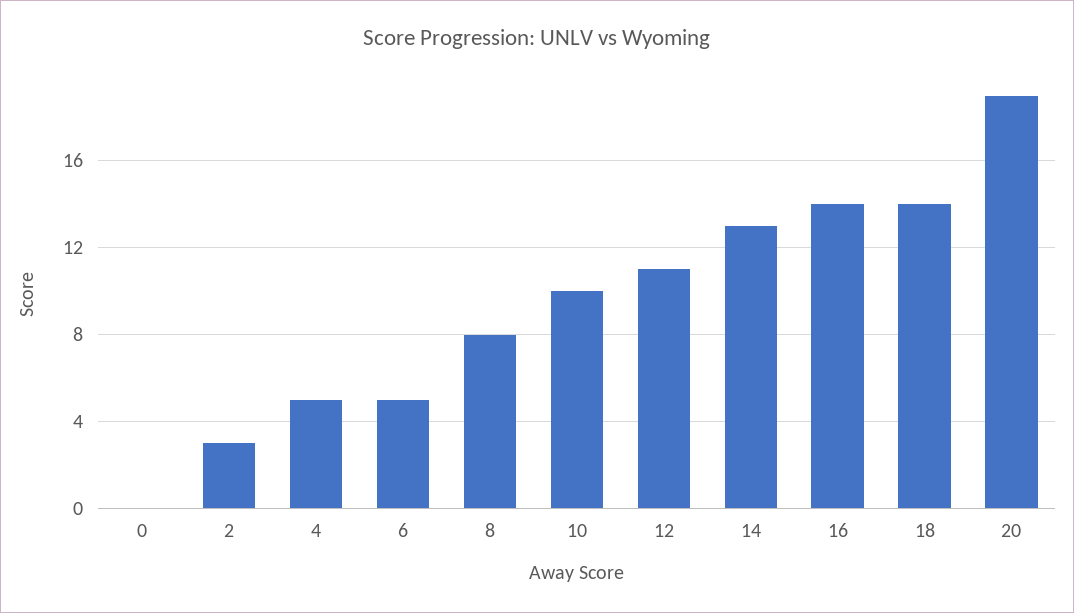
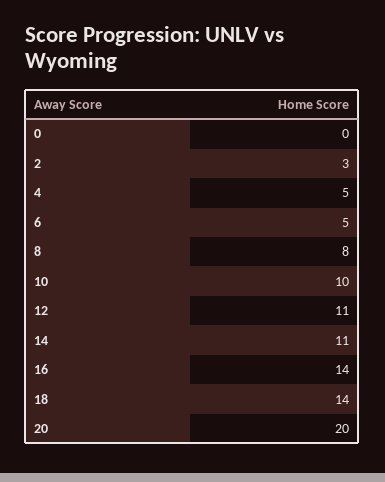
  {
    "0": 0,
    "2": 3,
    "4": 5,
    "6": 5,
    "8": 8,
    "10": 10,
    "12": 11,
-   "14": 13,
+   "14": 11,
    "16": 14,
    "18": 14,
-   "20": 19
+   "20": 20
  }

